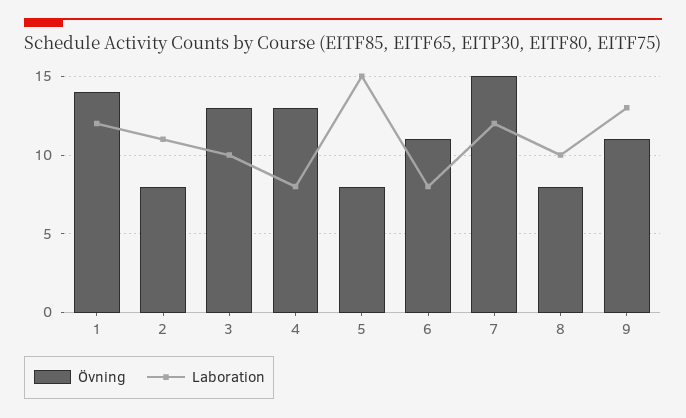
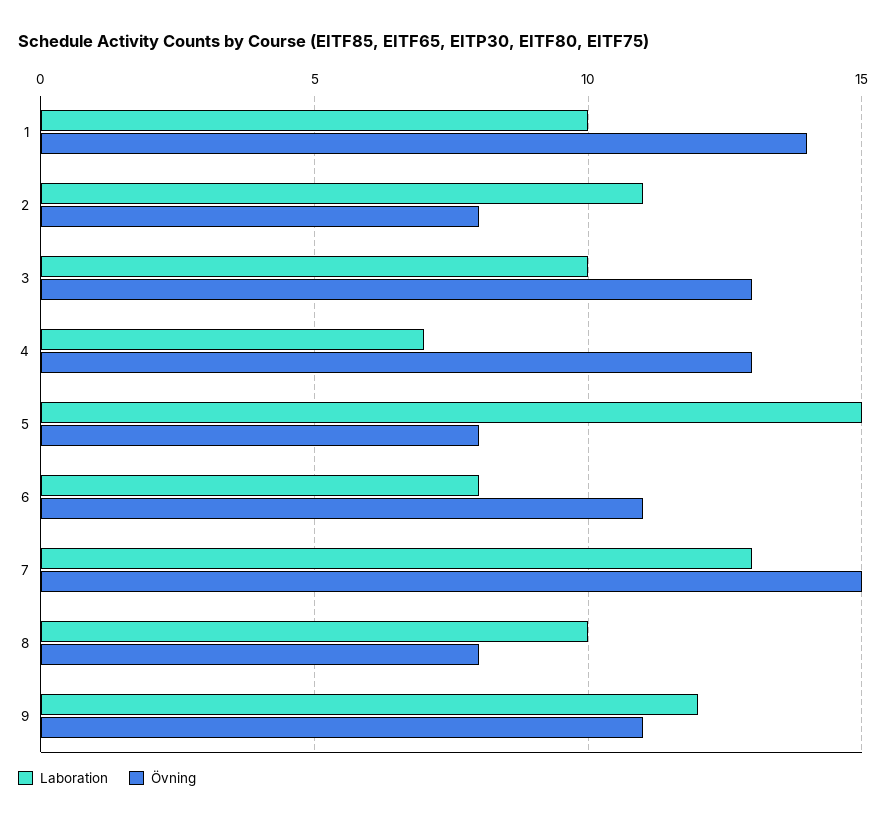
  {
    "Övning": {
      "1": 14,
      "2": 8,
      "3": 13,
      "4": 13,
      "5": 8,
      "6": 11,
      "7": 15,
      "8": 8,
      "9": 11
    },
    "Laboration": {
-     "1": 12,
+     "1": 10,
      "2": 11,
      "3": 10,
-     "4": 8,
+     "4": 7,
      "5": 15,
      "6": 8,
-     "7": 12,
+     "7": 13,
      "8": 10,
-     "9": 13
+     "9": 12
    }
  }

